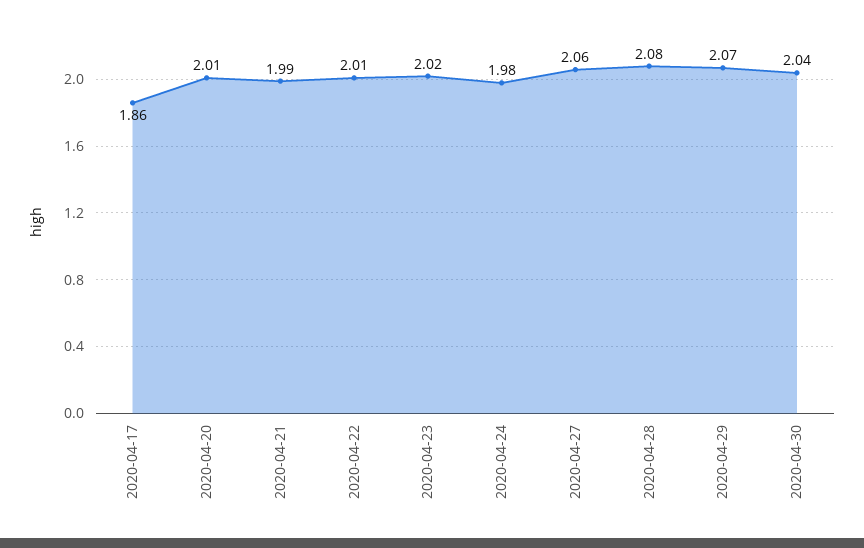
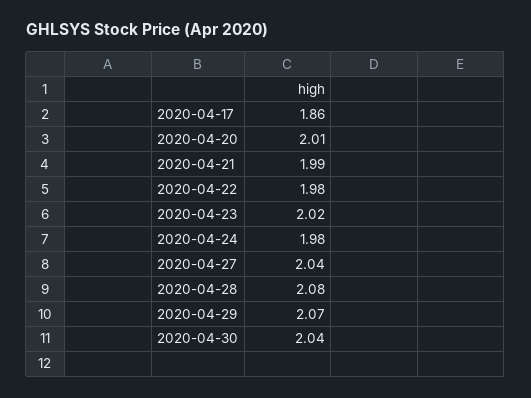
  {
    "2020-04-17": 1.86,
    "2020-04-20": 2.01,
    "2020-04-21": 1.99,
-   "2020-04-22": 2.01,
+   "2020-04-22": 1.98,
    "2020-04-23": 2.02,
    "2020-04-24": 1.98,
-   "2020-04-27": 2.06,
+   "2020-04-27": 2.04,
    "2020-04-28": 2.08,
    "2020-04-29": 2.07,
    "2020-04-30": 2.04
  }

